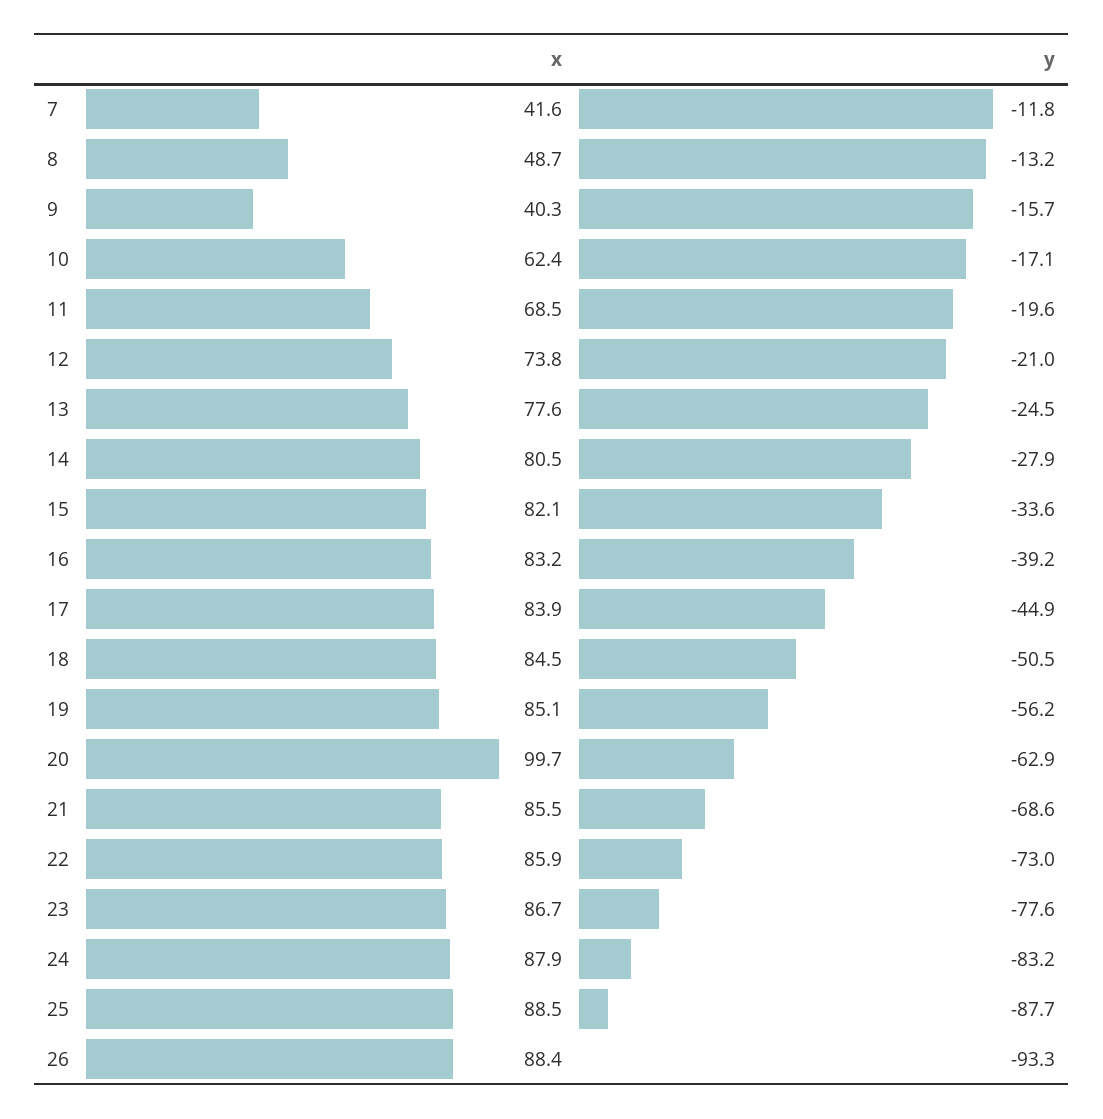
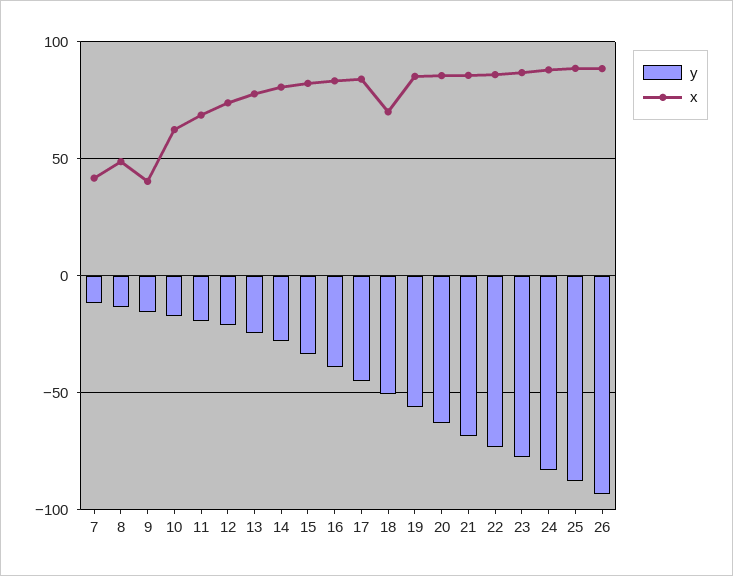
  {
    "x": {
      "7": 41.6,
      "8": 48.7,
      "9": 40.3,
      "10": 62.4,
      "11": 68.5,
      "12": 73.8,
      "13": 77.6,
      "14": 80.5,
      "15": 82.1,
      "16": 83.2,
      "17": 83.9,
-     "18": 84.5,
+     "18": 70,
      "19": 85.1,
-     "20": 99.7,
+     "20": 85,
      "21": 85.5,
      "22": 85.9,
      "23": 86.7,
      "24": 87.9,
      "25": 88.5,
      "26": 88.4
    },
    "y": {
      "7": -11.8,
      "8": -13.2,
      "9": -15.7,
      "10": -17.1,
      "11": -19.6,
      "12": -21,
      "13": -24.5,
      "14": -27.9,
      "15": -33.6,
      "16": -39.2,
      "17": -44.9,
      "18": -50.5,
      "19": -56.2,
      "20": -62.9,
      "21": -68.6,
      "22": -73,
      "23": -77.6,
      "24": -83.2,
      "25": -87.7,
      "26": -93.3
    }
  }

